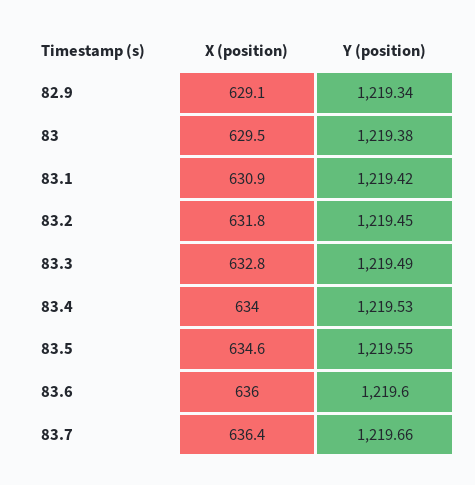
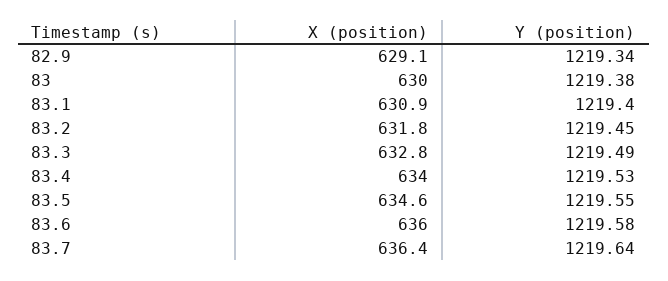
  {
    "X (position)": {
      "82.9": 629.1,
-     "83": 629.5,
+     "83": 630,
      "83.1": 630.9,
      "83.2": 631.8,
      "83.3": 632.8,
      "83.4": 634,
      "83.5": 634.6,
      "83.6": 636,
      "83.7": 636.4
    },
    "Y (position)": {
      "82.9": 1219.34,
      "83": 1219.38,
-     "83.1": 1219.42,
+     "83.1": 1219.4,
      "83.2": 1219.45,
      "83.3": 1219.49,
      "83.4": 1219.53,
      "83.5": 1219.55,
-     "83.6": 1219.6,
+     "83.6": 1219.58,
-     "83.7": 1219.66
+     "83.7": 1219.64
    }
  }

